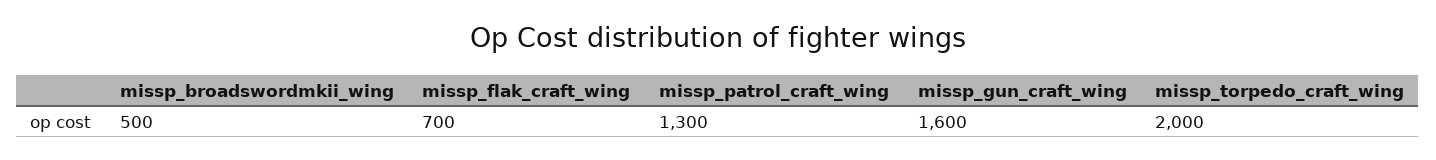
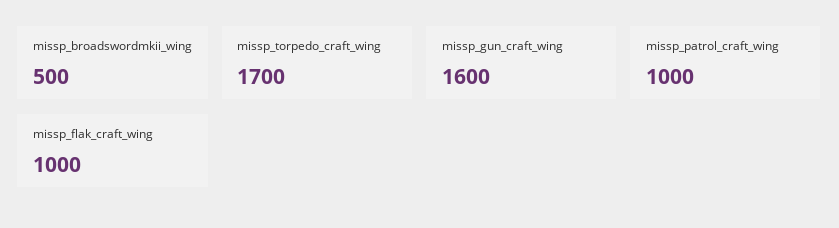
  {
    "missp_broadswordmkii_wing": 500,
-   "missp_flak_craft_wing": 700,
+   "missp_flak_craft_wing": 1000,
-   "missp_patrol_craft_wing": 1300,
+   "missp_patrol_craft_wing": 1000,
    "missp_gun_craft_wing": 1600,
-   "missp_torpedo_craft_wing": 2000
+   "missp_torpedo_craft_wing": 1700
  }

